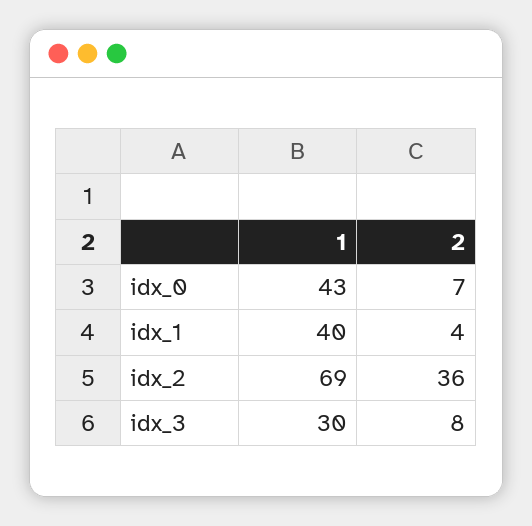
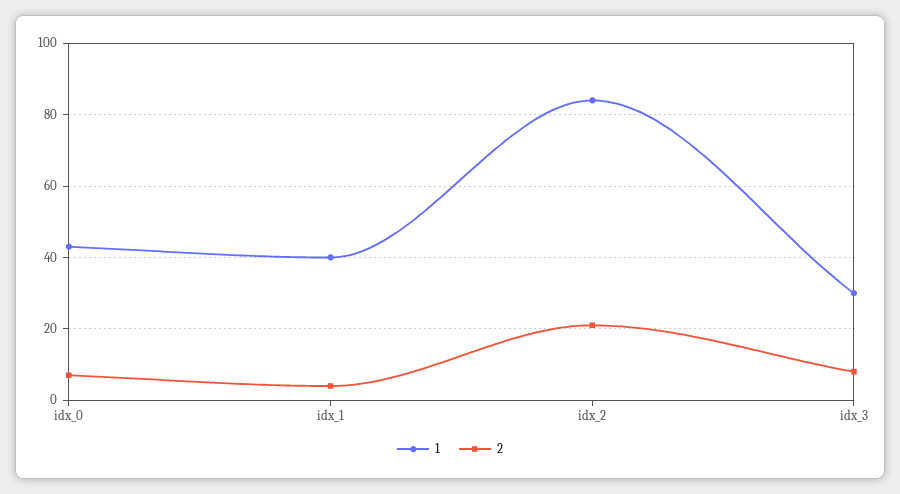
  {
    "1": {
      "idx_0": 43,
      "idx_1": 40,
-     "idx_2": 69,
+     "idx_2": 85,
      "idx_3": 30
    },
    "2": {
      "idx_0": 7,
      "idx_1": 4,
-     "idx_2": 36,
+     "idx_2": 20,
      "idx_3": 8
    }
  }

